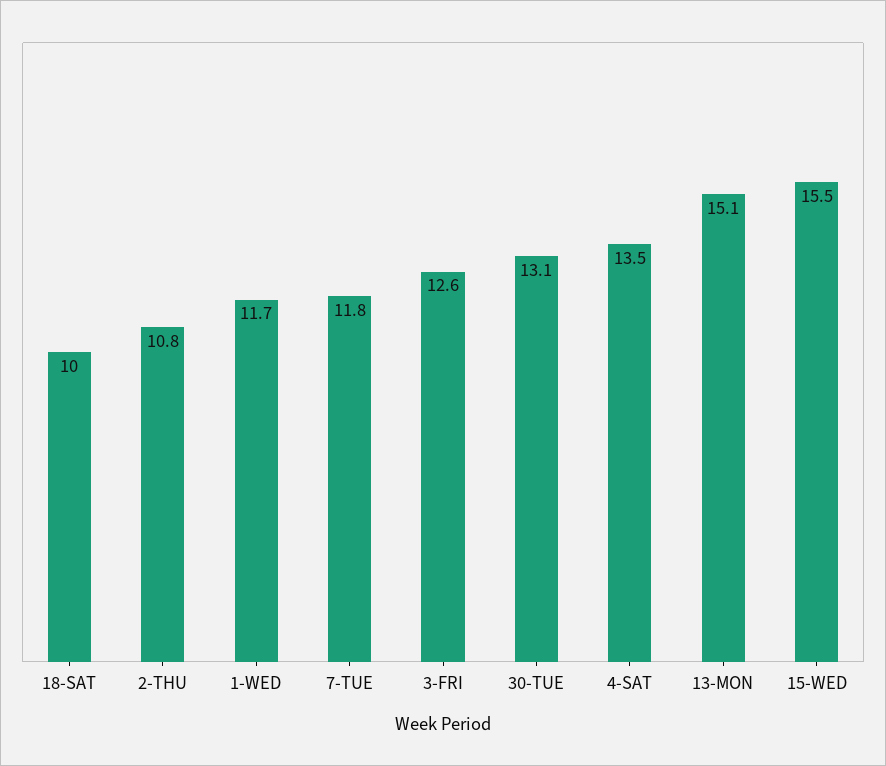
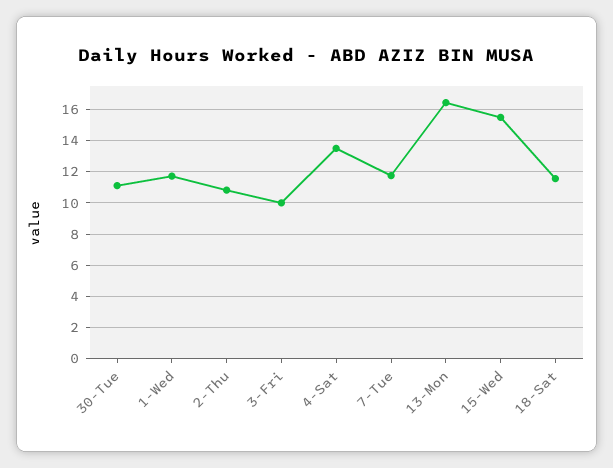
  {
-   "18-SAT": 10,
+   "18-SAT": 11.5,
    "2-THU": 10.8,
    "1-WED": 11.7,
    "7-TUE": 11.8,
-   "3-FRI": 12.6,
+   "3-FRI": 10,
-   "30-TUE": 13.1,
+   "30-TUE": 11,
    "4-SAT": 13.5,
-   "13-MON": 15.1,
+   "13-MON": 16.5,
    "15-WED": 15.5
  }

